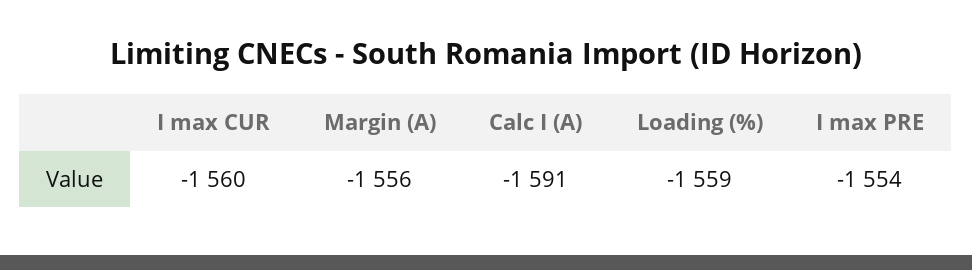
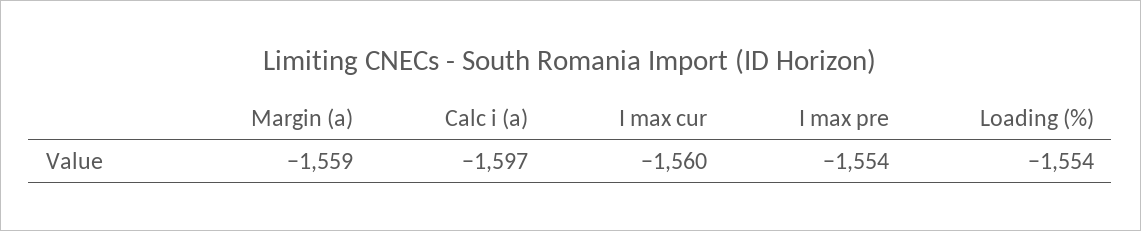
  {
    "I max CUR": -1560,
-   "Margin (A)": -1556,
+   "Margin (A)": -1559,
-   "Calc I (A)": -1591,
+   "Calc I (A)": -1597,
-   "Loading (%)": -1559,
+   "Loading (%)": -1554,
    "I max PRE": -1554
  }

